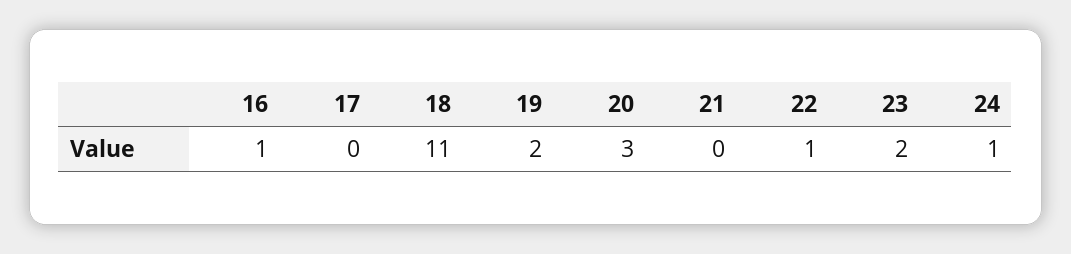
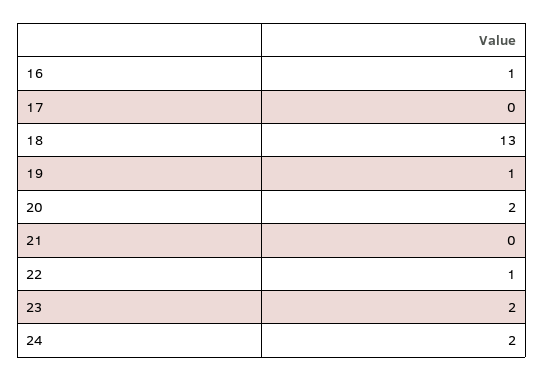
  {
    "16": 1,
    "17": 0,
-   "18": 11,
+   "18": 13,
-   "19": 2,
+   "19": 1,
-   "20": 3,
+   "20": 2,
    "21": 0,
    "22": 1,
    "23": 2,
-   "24": 1
+   "24": 2
  }

